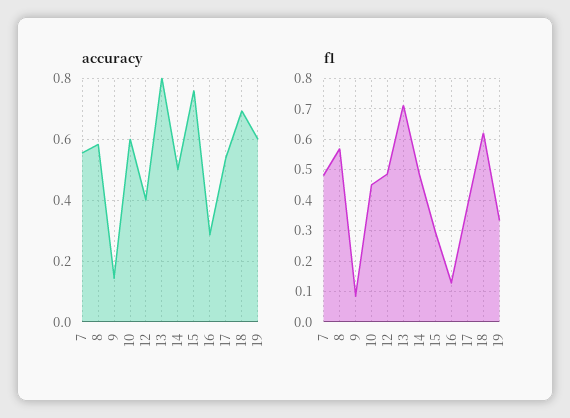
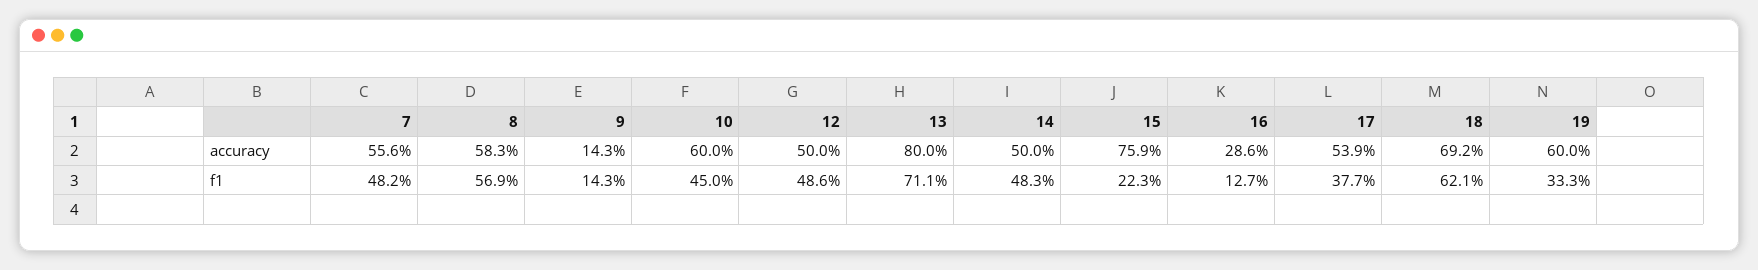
  {
    "accuracy": {
      "7": 0.556,
      "8": 0.583,
      "9": 0.143,
      "10": 0.6,
-     "12": 0.4,
+     "12": 0.5,
      "13": 0.8,
      "14": 0.5,
      "15": 0.759,
      "16": 0.286,
      "17": 0.539,
      "18": 0.692,
      "19": 0.6
    },
    "f1": {
      "7": 0.482,
      "8": 0.569,
-     "9": 0.08,
+     "9": 0.143,
      "10": 0.45,
      "12": 0.486,
      "13": 0.711,
      "14": 0.483,
-     "15": 0.3,
+     "15": 0.223,
      "16": 0.127,
      "17": 0.377,
      "18": 0.621,
      "19": 0.333
    }
  }

